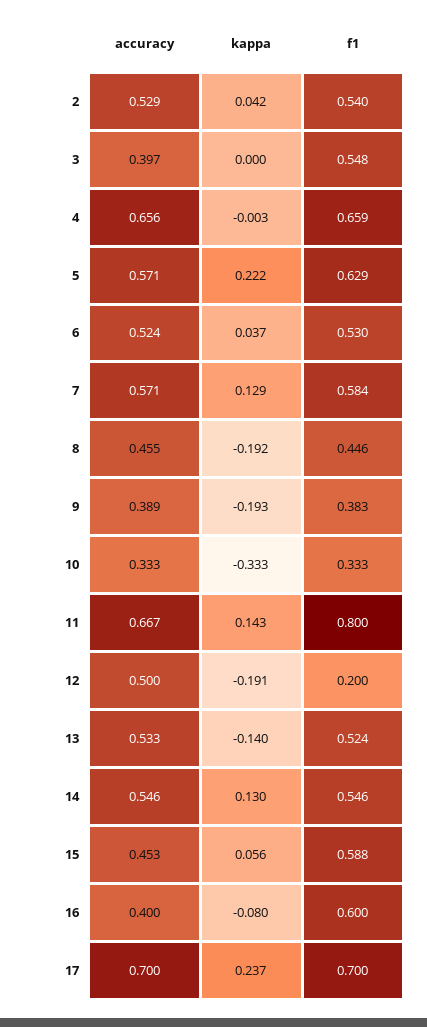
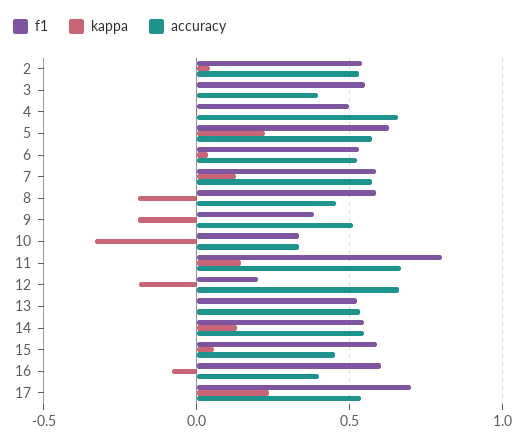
  {
    "accuracy": {
      "2": 0.529,
      "3": 0.397,
      "4": 0.656,
      "5": 0.571,
      "6": 0.524,
      "7": 0.571,
      "8": 0.455,
-     "9": 0.389,
+     "9": 0.5,
      "10": 0.333,
      "11": 0.667,
-     "12": 0.5,
+     "12": 0.65,
      "13": 0.533,
      "14": 0.546,
      "15": 0.453,
      "16": 0.4,
-     "17": 0.7
+     "17": 0.55
    },
    "kappa": {
      "2": 0.042,
      "3": 0,
      "4": -0.003,
      "5": 0.222,
      "6": 0.037,
      "7": 0.129,
      "8": -0.192,
      "9": -0.193,
      "10": -0.333,
      "11": 0.143,
      "12": -0.191,
-     "13": -0.14,
+     "13": 0,
      "14": 0.13,
      "15": 0.056,
      "16": -0.08,
      "17": 0.237
    },
    "f1": {
      "2": 0.54,
      "3": 0.548,
-     "4": 0.659,
+     "4": 0.5,
      "5": 0.629,
      "6": 0.53,
      "7": 0.584,
-     "8": 0.446,
+     "8": 0.6,
      "9": 0.383,
      "10": 0.333,
      "11": 0.8,
      "12": 0.2,
      "13": 0.524,
      "14": 0.546,
      "15": 0.588,
      "16": 0.6,
      "17": 0.7
    }
  }

